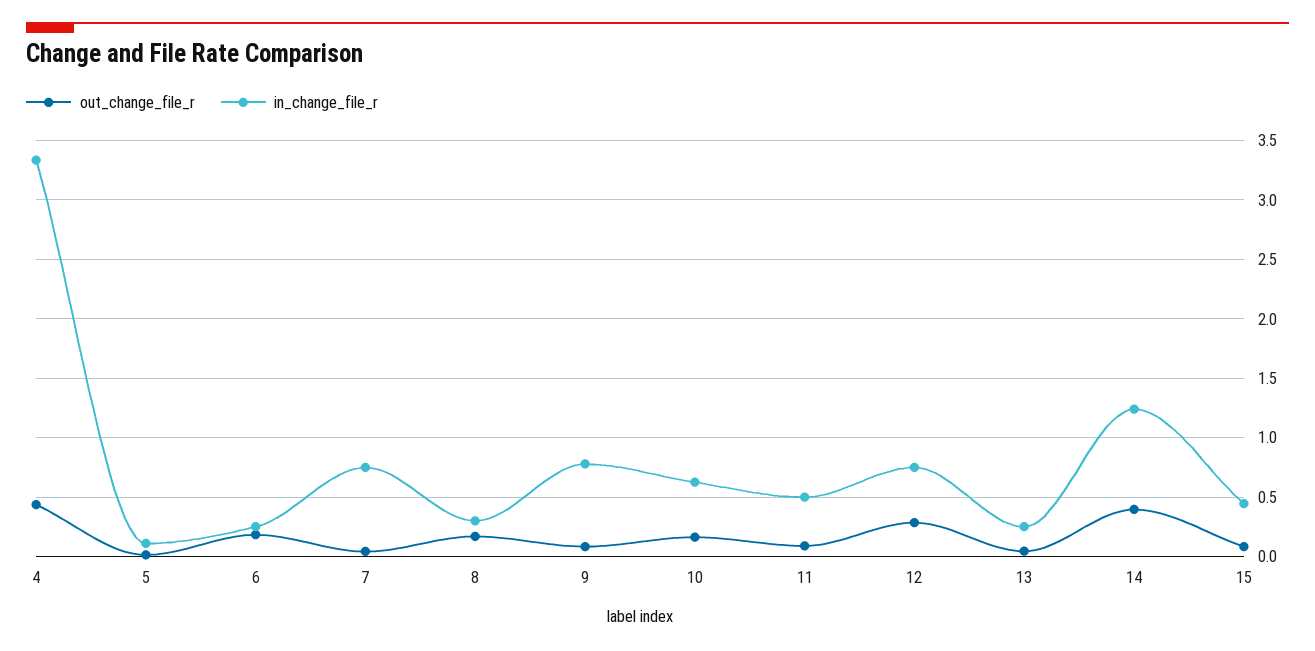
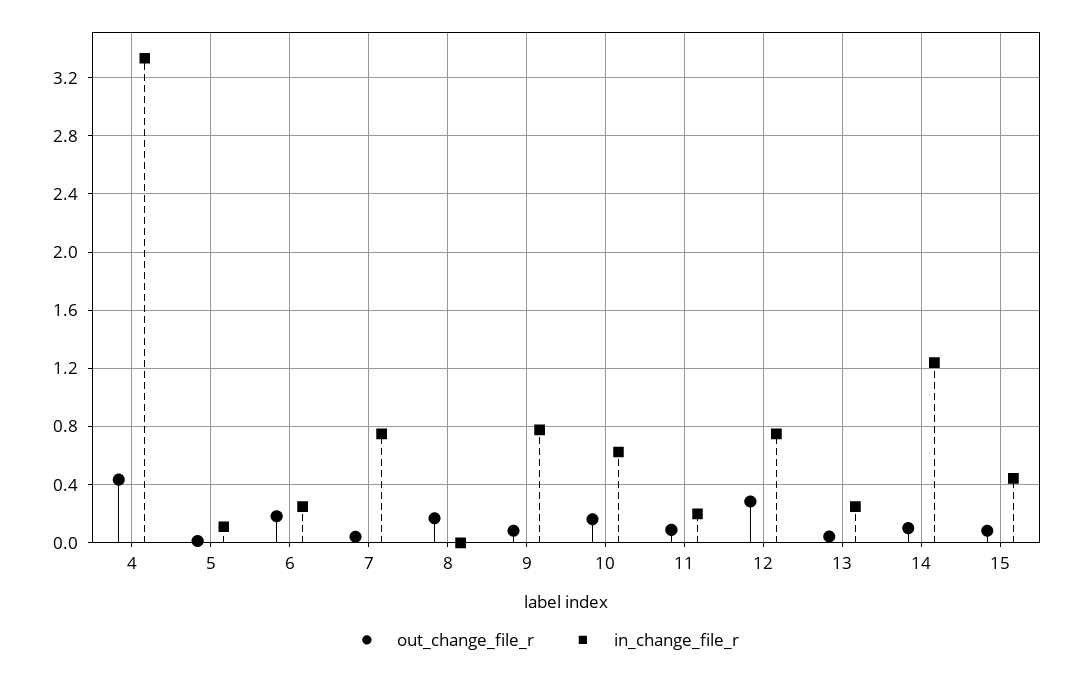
  {
    "out_change_file_r": {
      "4": 0.45,
      "5": 0,
      "6": 0.2,
      "7": 0.05,
      "8": 0.15,
      "9": 0.1,
      "10": 0.15,
      "11": 0.1,
      "12": 0.3,
      "13": 0.05,
-     "14": 0.4,
+     "14": 0.1,
      "15": 0.1
    },
    "in_change_file_r": {
      "4": 3.35,
      "5": 0.1,
      "6": 0.25,
      "7": 0.75,
-     "8": 0.3,
+     "8": 0,
      "9": 0.8,
      "10": 0.65,
-     "11": 0.5,
+     "11": 0.2,
      "12": 0.75,
      "13": 0.25,
      "14": 1.25,
      "15": 0.45
    }
  }

